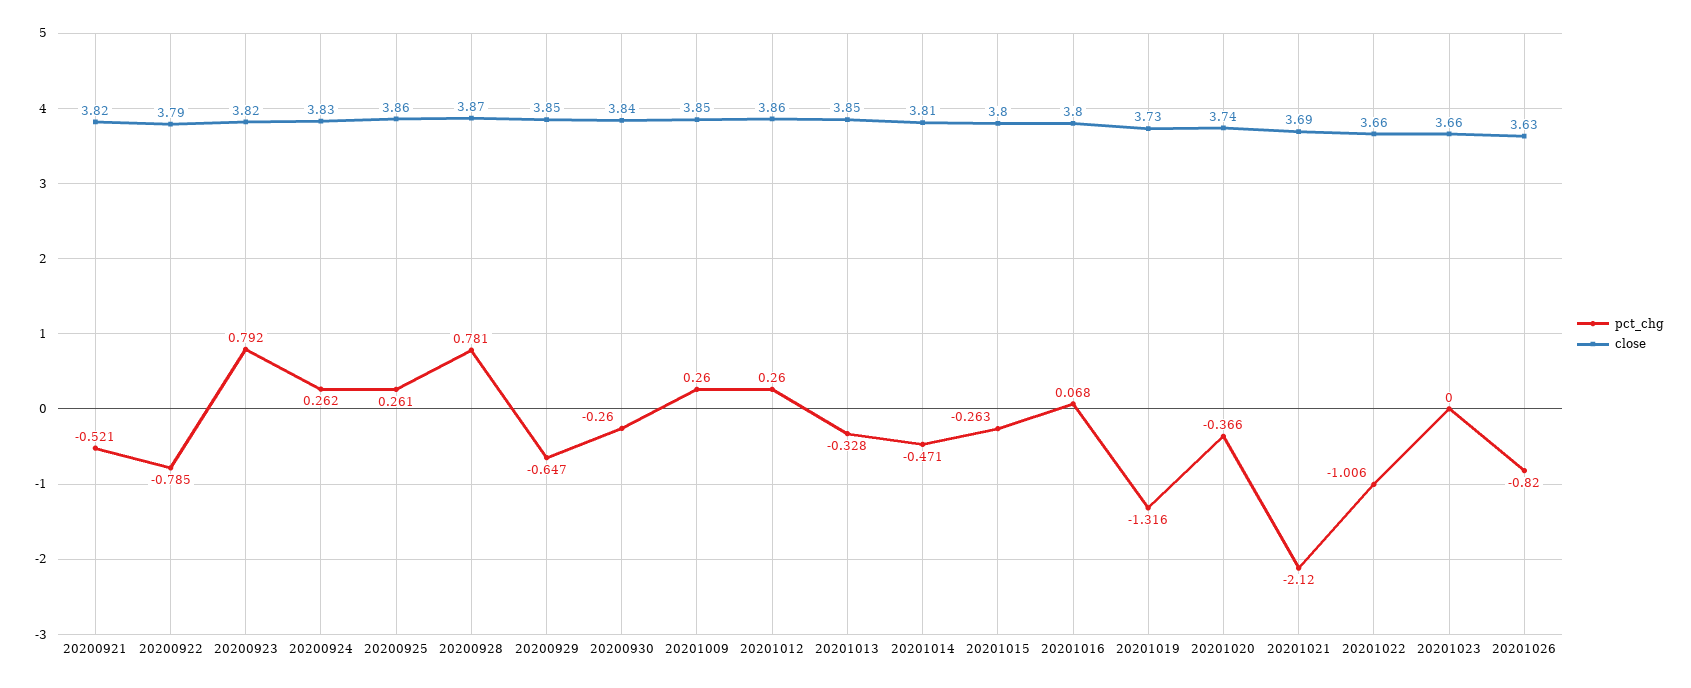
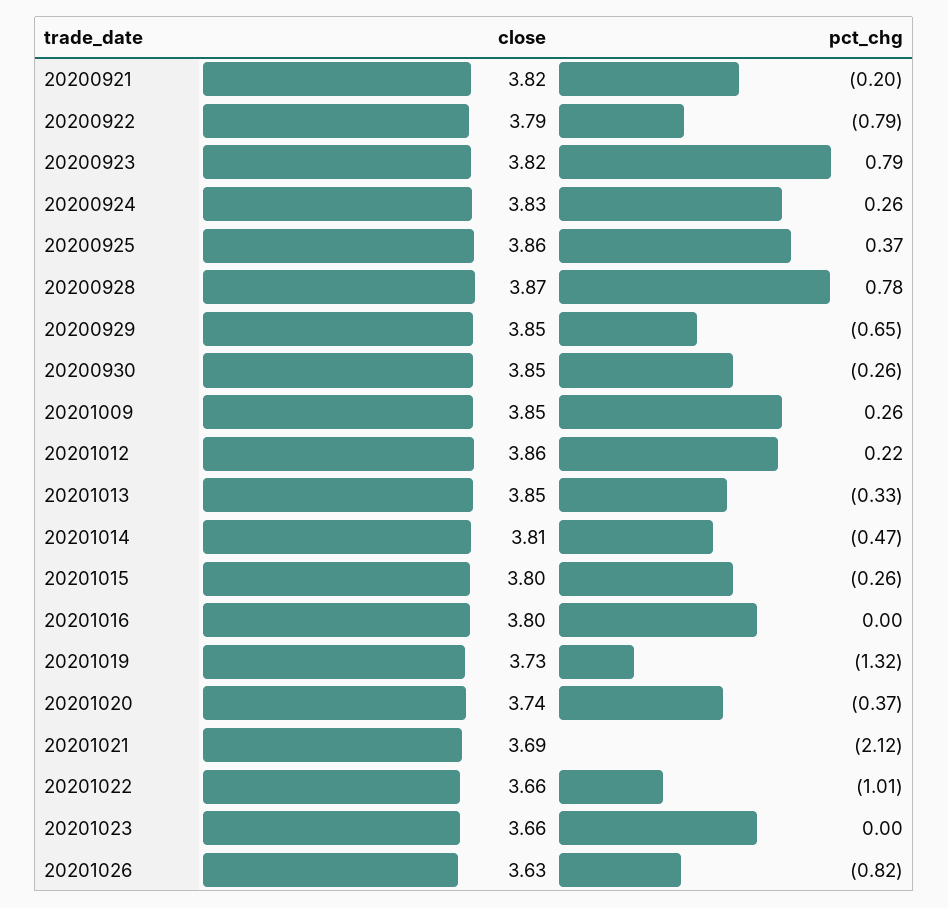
  {
    "pct_chg": {
-     "20200921": -0.521,
+     "20200921": -0.2,
      "20200922": -0.785,
      "20200923": 0.792,
      "20200924": 0.262,
-     "20200925": 0.261,
+     "20200925": 0.37,
      "20200928": 0.781,
      "20200929": -0.647,
      "20200930": -0.26,
      "20201009": 0.26,
-     "20201012": 0.26,
+     "20201012": 0.22,
      "20201013": -0.328,
      "20201014": -0.471,
      "20201015": -0.263,
-     "20201016": 0.068,
+     "20201016": 0,
      "20201019": -1.316,
      "20201020": -0.366,
      "20201021": -2.12,
      "20201022": -1.006,
      "20201023": 0,
      "20201026": -0.82
    },
    "close": {
      "20200921": 3.82,
      "20200922": 3.79,
      "20200923": 3.82,
      "20200924": 3.83,
      "20200925": 3.86,
      "20200928": 3.87,
      "20200929": 3.85,
-     "20200930": 3.84,
+     "20200930": 3.85,
      "20201009": 3.85,
      "20201012": 3.86,
      "20201013": 3.85,
      "20201014": 3.81,
      "20201015": 3.8,
      "20201016": 3.8,
      "20201019": 3.73,
      "20201020": 3.74,
      "20201021": 3.69,
      "20201022": 3.66,
      "20201023": 3.66,
      "20201026": 3.63
    }
  }

